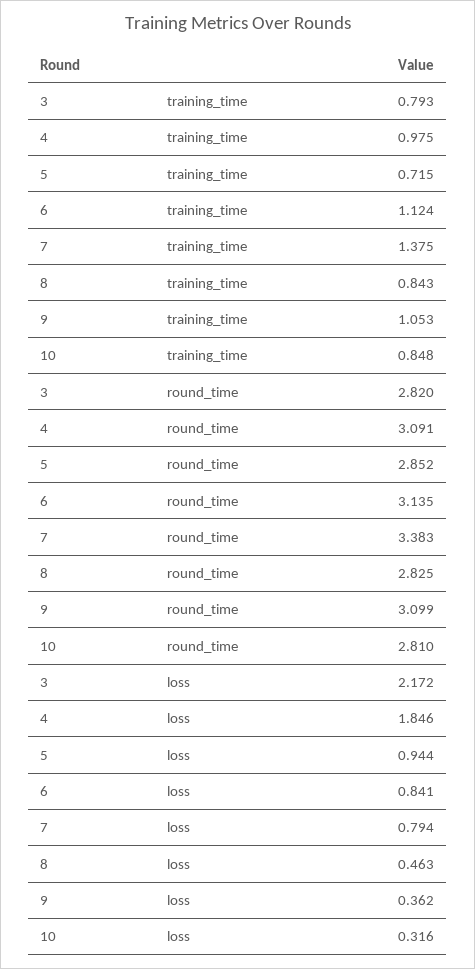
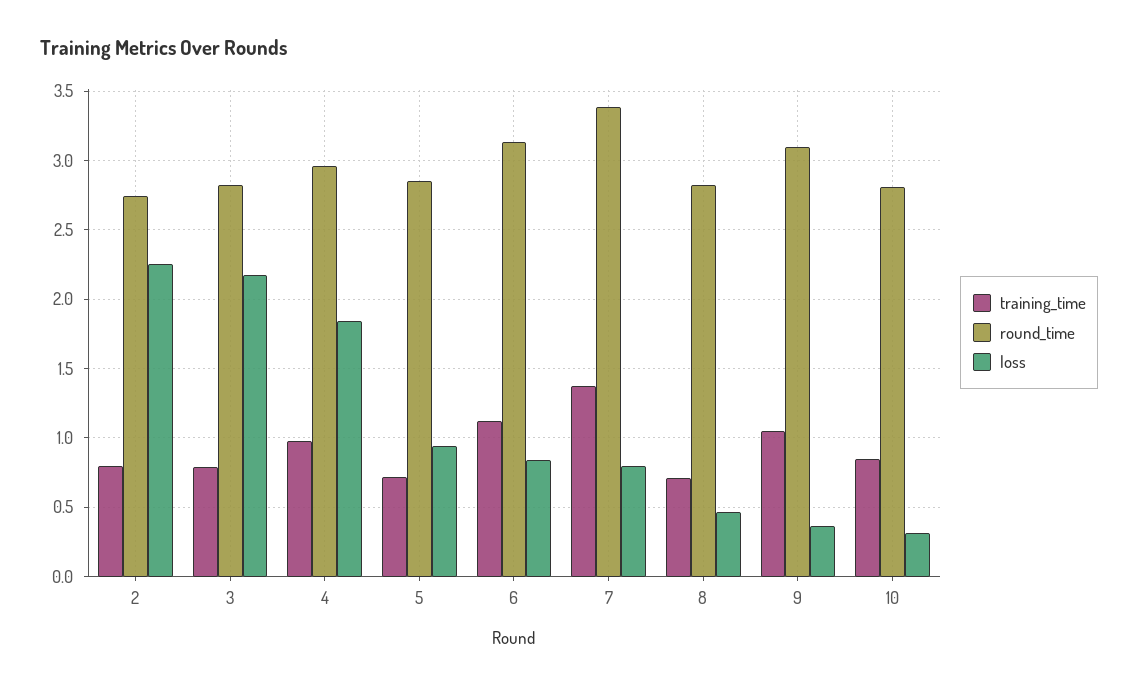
  {
    "training_time": {
      "3": 0.793,
      "4": 0.975,
      "5": 0.715,
      "6": 1.124,
      "7": 1.375,
-     "8": 0.843,
+     "8": 0.7,
      "9": 1.053,
-     "10": 0.848
+     "10": 0.848,
+     "2": 0.8
    },
    "round_time": {
      "3": 2.82,
-     "4": 3.091,
+     "4": 2.95,
      "5": 2.852,
      "6": 3.135,
      "7": 3.383,
      "8": 2.825,
      "9": 3.099,
-     "10": 2.81
+     "10": 2.81,
+     "2": 2.75
    },
    "loss": {
      "3": 2.172,
      "4": 1.846,
      "5": 0.944,
      "6": 0.841,
      "7": 0.794,
      "8": 0.463,
      "9": 0.362,
-     "10": 0.316
+     "10": 0.316,
+     "2": 2.25
    }
  }

